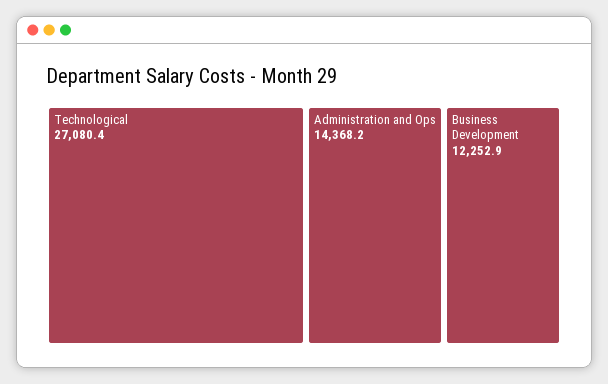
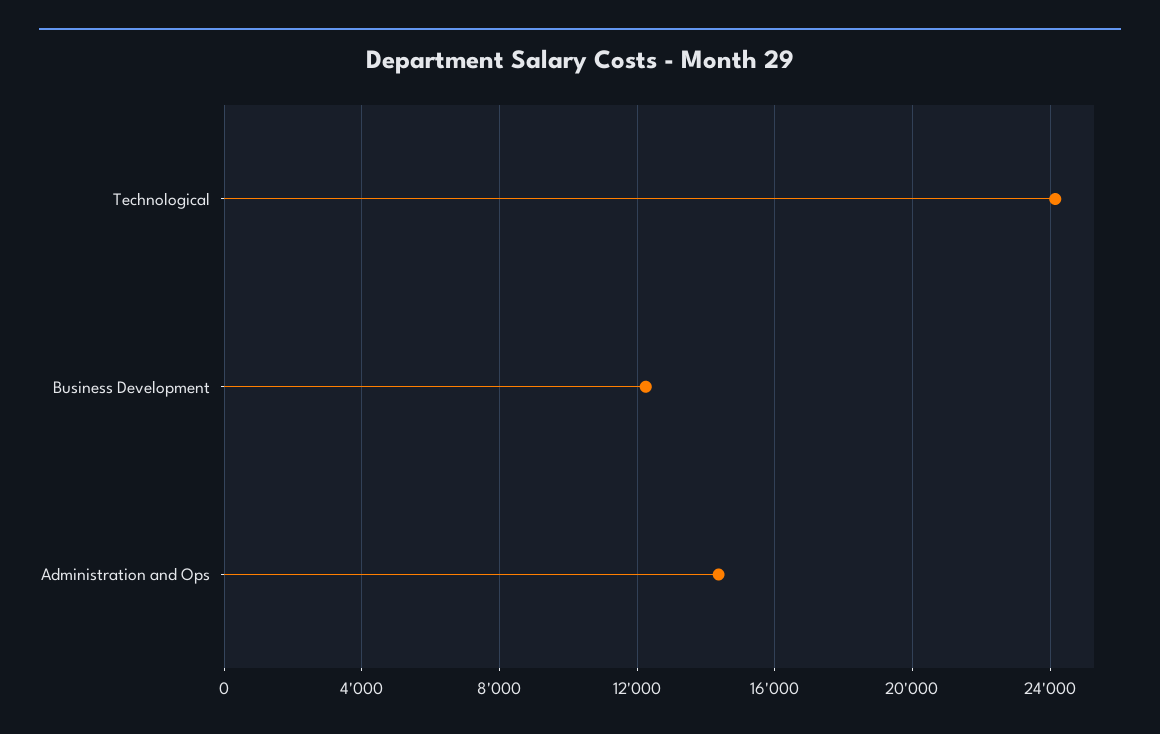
  {
-   "Technological": 27080.4,
+   "Technological": 24000,
    "Administration and Ops": 14368.2,
    "Business Development": 12252.9
  }

